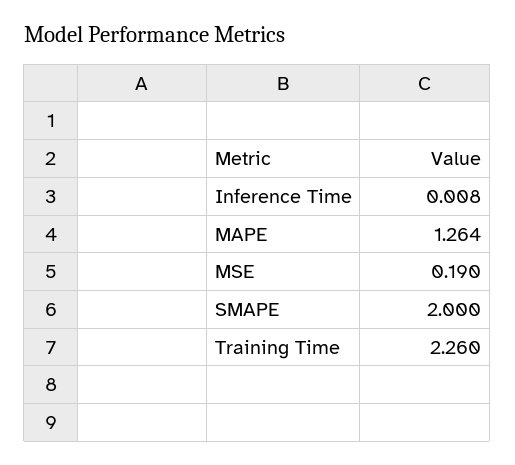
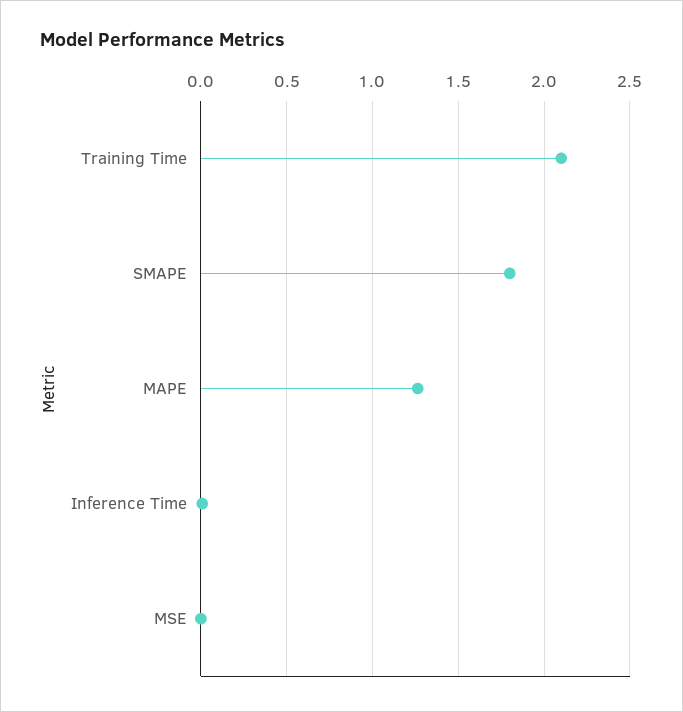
  {
    "Inference Time": 0.008,
    "MAPE": 1.264,
-   "MSE": 0.19,
+   "MSE": 0,
-   "SMAPE": 2,
+   "SMAPE": 1.8,
-   "Training Time": 2.26
+   "Training Time": 2.1
  }

